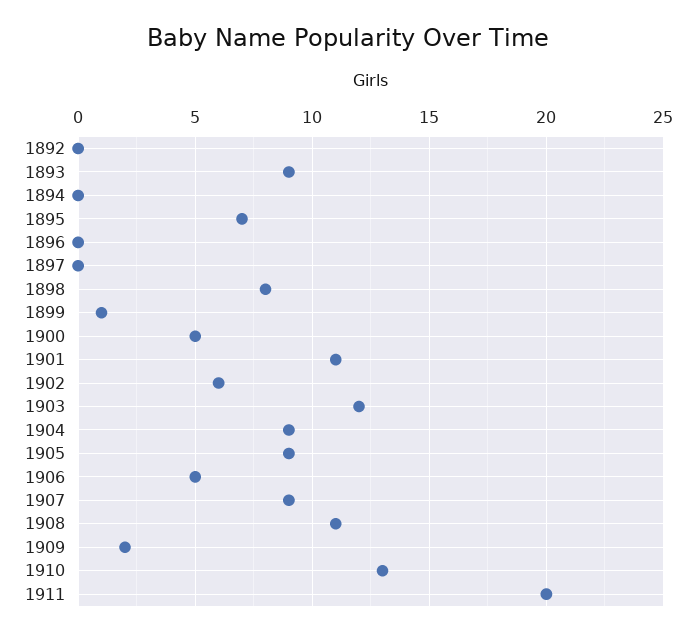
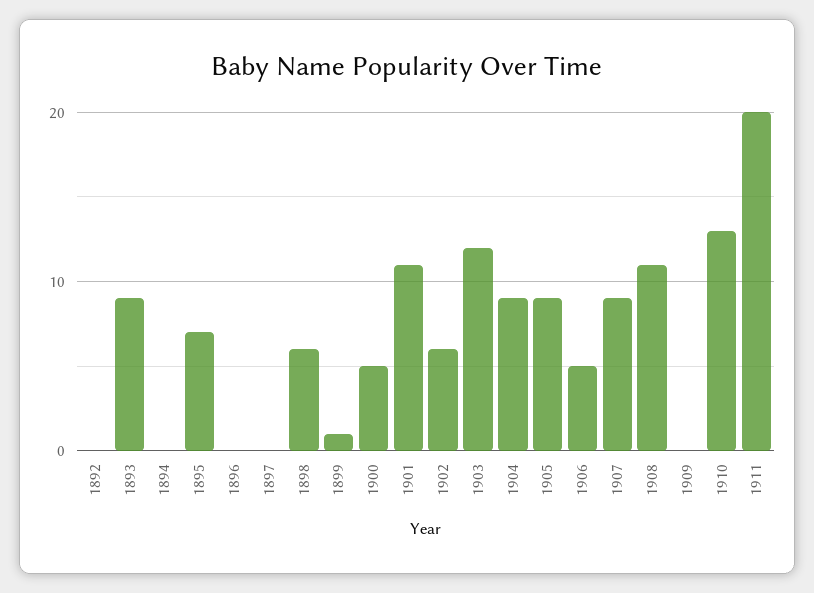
  {
    "1892": 0,
    "1893": 9,
    "1894": 0,
    "1895": 7,
    "1896": 0,
    "1897": 0,
-   "1898": 8,
+   "1898": 6,
    "1899": 1,
    "1900": 5,
    "1901": 11,
    "1902": 6,
    "1903": 12,
    "1904": 9,
    "1905": 9,
    "1906": 5,
    "1907": 9,
    "1908": 11,
-   "1909": 2,
+   "1909": 0,
    "1910": 13,
    "1911": 20
  }

